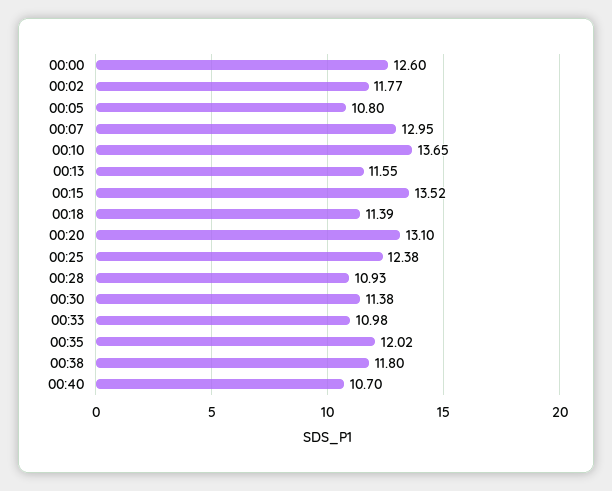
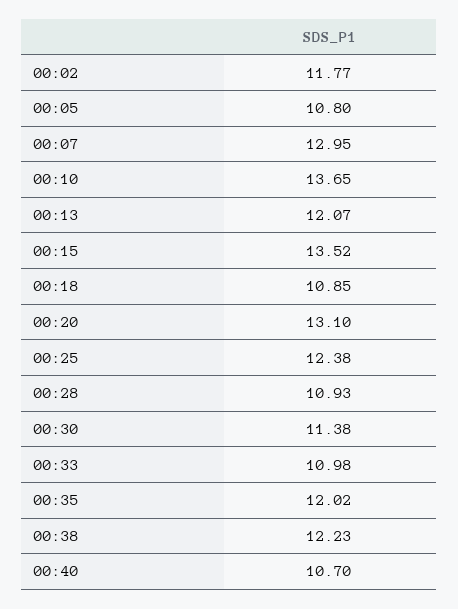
  {
-   "00:00": 12.6,
    "00:02": 11.77,
    "00:05": 10.8,
    "00:07": 12.95,
    "00:10": 13.65,
-   "00:13": 11.55,
+   "00:13": 12.07,
    "00:15": 13.52,
-   "00:18": 11.39,
+   "00:18": 10.85,
    "00:20": 13.1,
    "00:25": 12.38,
    "00:28": 10.93,
    "00:30": 11.38,
    "00:33": 10.98,
    "00:35": 12.02,
-   "00:38": 11.8,
+   "00:38": 12.23,
    "00:40": 10.7
  }

